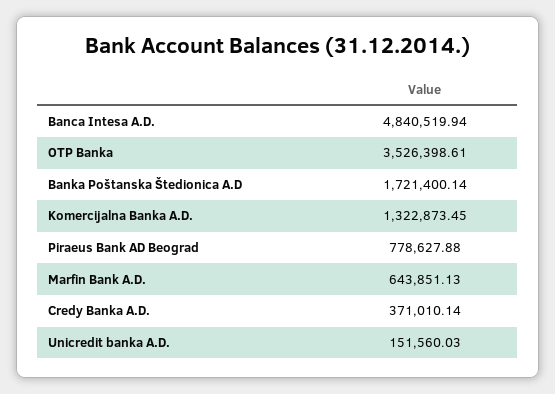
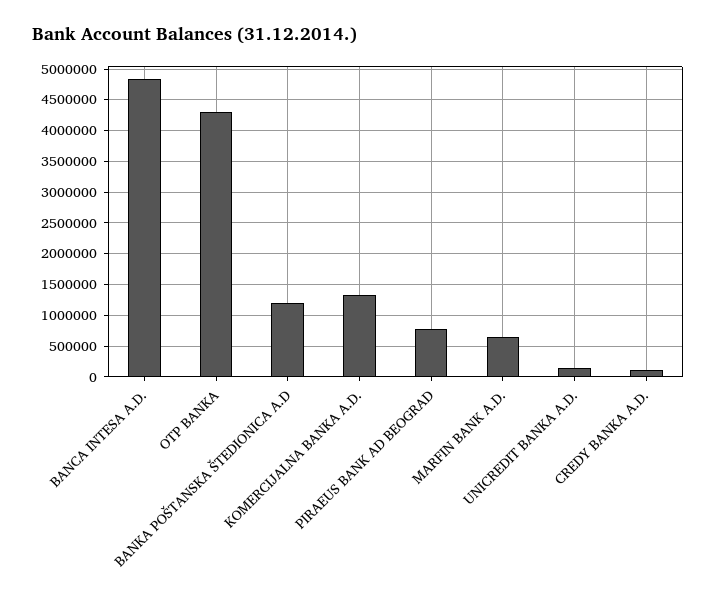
  {
    "Banca Intesa A.D.": 4840519.94,
-   "OTP Banka": 3526398.61,
+   "OTP Banka": 4300000,
-   "Banka Poštanska Štedionica A.D": 1721400.14,
+   "Banka Poštanska Štedionica A.D": 1200000,
    "Komercijalna Banka A.D.": 1322873.45,
    "Piraeus Bank AD Beograd": 778627.88,
    "Marfin Bank A.D.": 643851.13,
-   "Credy Banka A.D.": 371010.14,
+   "Credy Banka A.D.": 100000,
    "Unicredit banka A.D.": 151560.03
  }

